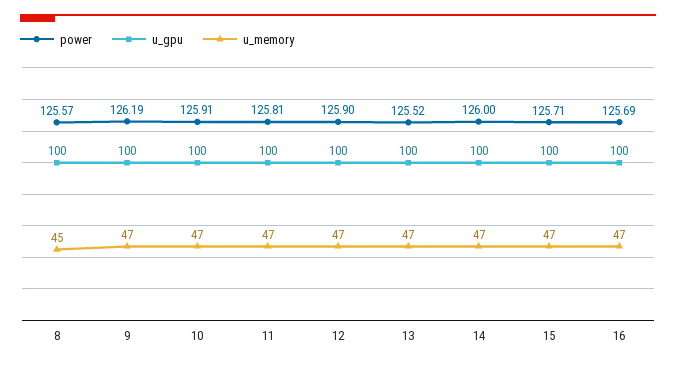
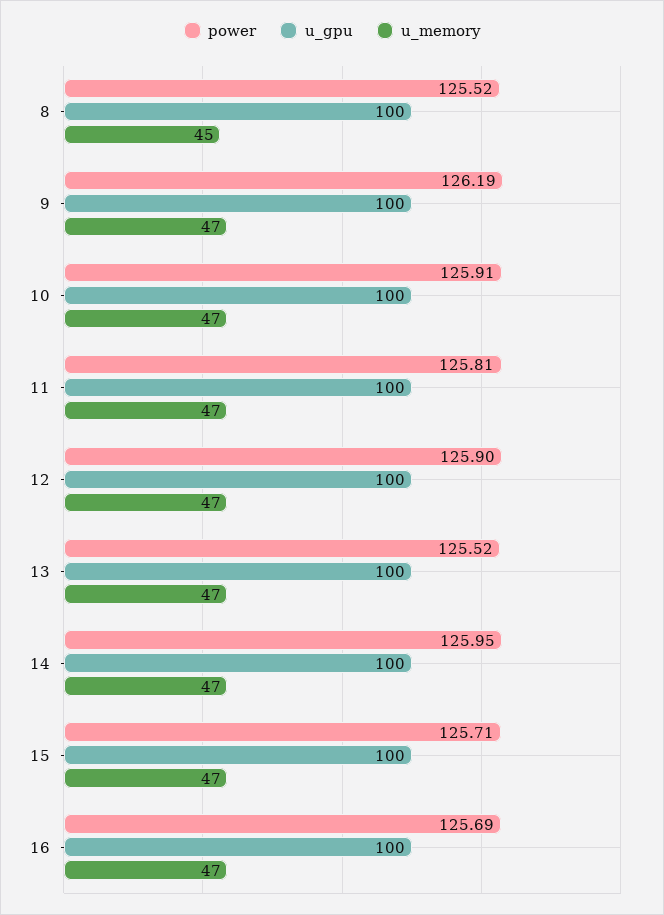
  {
    "power": {
-     "8": 125.57,
+     "8": 125.52,
      "9": 126.19,
      "10": 125.91,
      "11": 125.81,
      "12": 125.9,
      "13": 125.52,
-     "14": 126,
+     "14": 125.95,
      "15": 125.71,
      "16": 125.69
    },
    "u_gpu": {
      "8": 100,
      "9": 100,
      "10": 100,
      "11": 100,
      "12": 100,
      "13": 100,
      "14": 100,
      "15": 100,
      "16": 100
    },
    "u_memory": {
      "8": 45,
      "9": 47,
      "10": 47,
      "11": 47,
      "12": 47,
      "13": 47,
      "14": 47,
      "15": 47,
      "16": 47
    }
  }

